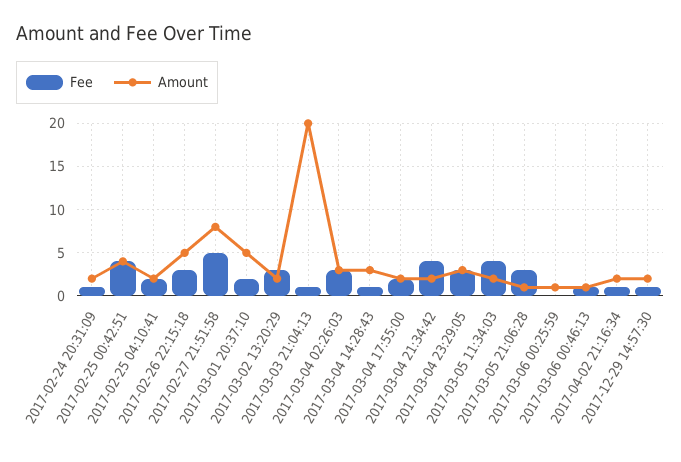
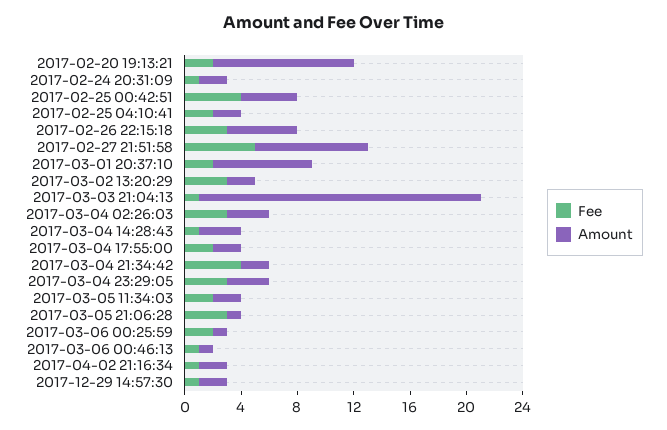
  {
    "Fee": {
      "2017-02-24 20:31:09": 1,
      "2017-02-25 00:42:51": 4,
      "2017-02-25 04:10:41": 2,
      "2017-02-26 22:15:18": 3,
      "2017-02-27 21:51:58": 5,
      "2017-03-01 20:37:10": 2,
      "2017-03-02 13:20:29": 3,
      "2017-03-03 21:04:13": 1,
      "2017-03-04 02:26:03": 3,
      "2017-03-04 14:28:43": 1,
      "2017-03-04 17:55:00": 2,
      "2017-03-04 21:34:42": 4,
      "2017-03-04 23:29:05": 3,
-     "2017-03-05 11:34:03": 4,
+     "2017-03-05 11:34:03": 2,
      "2017-03-05 21:06:28": 3,
-     "2017-03-06 00:25:59": 0,
+     "2017-03-06 00:25:59": 2,
      "2017-03-06 00:46:13": 1,
      "2017-04-02 21:16:34": 1,
-     "2017-12-29 14:57:30": 1
+     "2017-12-29 14:57:30": 1,
+     "2017-02-20 19:13:21": 2
    },
    "Amount": {
      "2017-02-24 20:31:09": 2,
      "2017-02-25 00:42:51": 4,
      "2017-02-25 04:10:41": 2,
      "2017-02-26 22:15:18": 5,
      "2017-02-27 21:51:58": 8,
-     "2017-03-01 20:37:10": 5,
+     "2017-03-01 20:37:10": 7,
      "2017-03-02 13:20:29": 2,
      "2017-03-03 21:04:13": 20,
      "2017-03-04 02:26:03": 3,
      "2017-03-04 14:28:43": 3,
      "2017-03-04 17:55:00": 2,
      "2017-03-04 21:34:42": 2,
      "2017-03-04 23:29:05": 3,
      "2017-03-05 11:34:03": 2,
      "2017-03-05 21:06:28": 1,
      "2017-03-06 00:25:59": 1,
      "2017-03-06 00:46:13": 1,
      "2017-04-02 21:16:34": 2,
-     "2017-12-29 14:57:30": 2
+     "2017-12-29 14:57:30": 2,
+     "2017-02-20 19:13:21": 10
    }
  }

